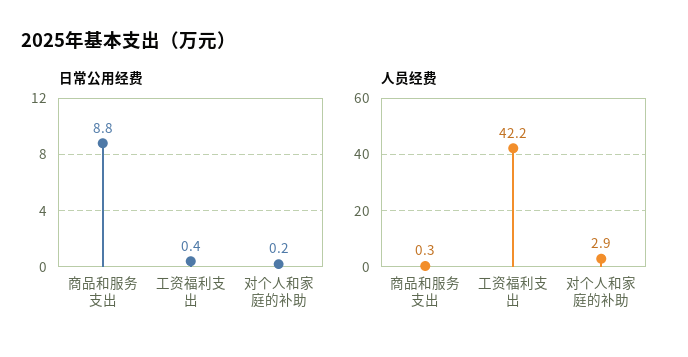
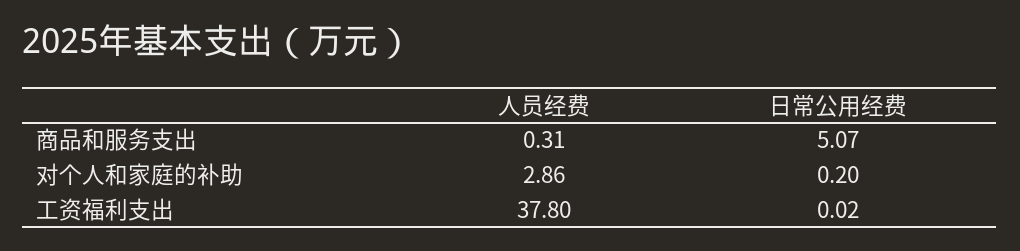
  {
    "日常公用经费": {
-     "商品和服务支出": 8.8,
+     "商品和服务支出": 5.07,
-     "工资福利支出": 0.4,
+     "工资福利支出": 0.02,
      "对个人和家庭的补助": 0.2
    },
    "人员经费": {
      "商品和服务支出": 0.31,
-     "工资福利支出": 42.2,
+     "工资福利支出": 37.8,
      "对个人和家庭的补助": 2.86
    }
  }

